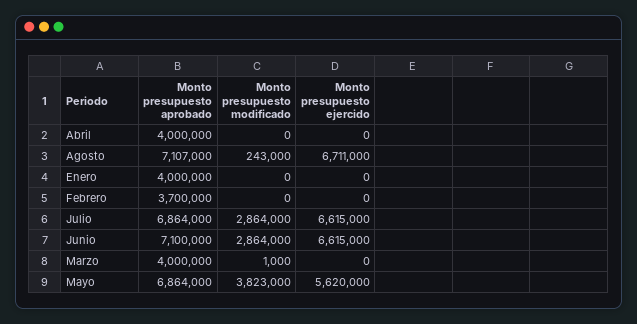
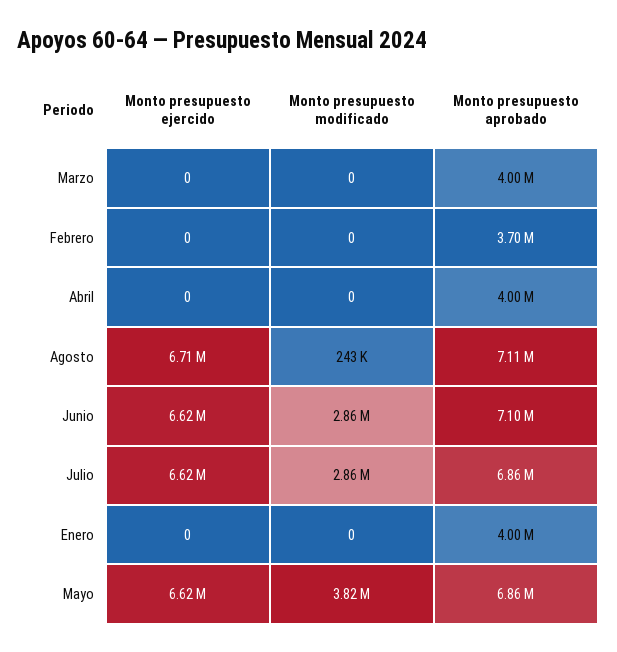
  {
    "Monto presupuesto aprobado": {
      "Abril": 4000000,
      "Agosto": 7107000,
      "Enero": 4000000,
      "Febrero": 3700000,
      "Julio": 6864000,
      "Junio": 7100000,
      "Marzo": 4000000,
      "Mayo": 6864000
    },
    "Monto presupuesto modificado": {
      "Abril": 0,
      "Agosto": 243000,
      "Enero": 0,
      "Febrero": 0,
      "Julio": 2864000,
      "Junio": 2864000,
-     "Marzo": 1000,
+     "Marzo": 0,
      "Mayo": 3823000
    },
    "Monto presupuesto ejercido": {
      "Abril": 0,
      "Agosto": 6711000,
      "Enero": 0,
      "Febrero": 0,
      "Julio": 6615000,
      "Junio": 6615000,
      "Marzo": 0,
-     "Mayo": 5620000
+     "Mayo": 6620000
    }
  }

